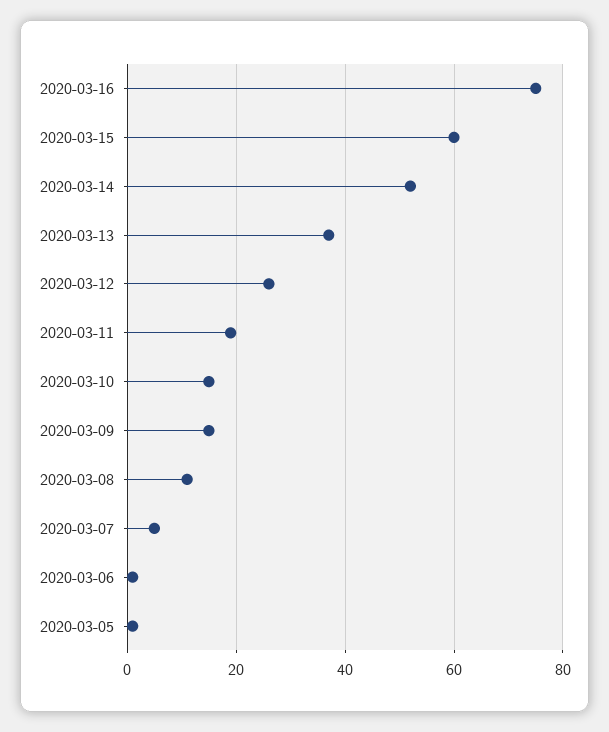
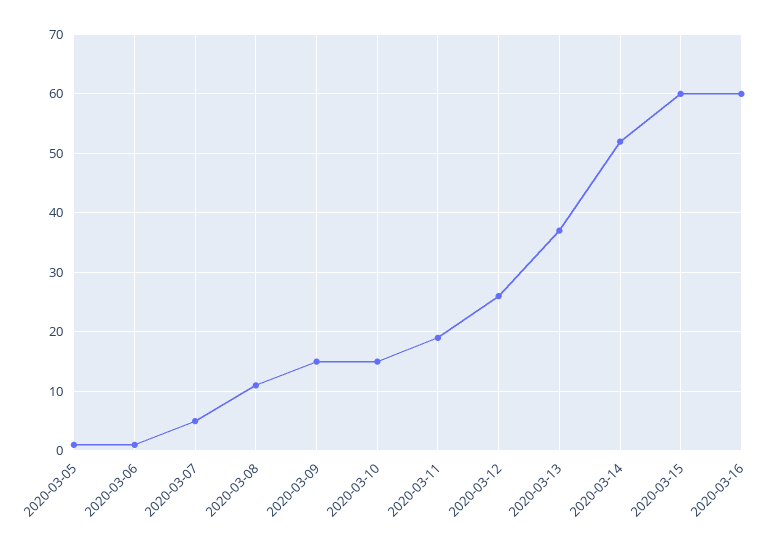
  {
-   "2020-03-16": 75,
+   "2020-03-16": 60,
    "2020-03-15": 60,
    "2020-03-14": 50,
    "2020-03-13": 35,
    "2020-03-12": 25,
    "2020-03-11": 20,
    "2020-03-10": 15,
    "2020-03-09": 15,
    "2020-03-08": 10,
    "2020-03-07": 5,
    "2020-03-06": 0,
    "2020-03-05": 0
  }

